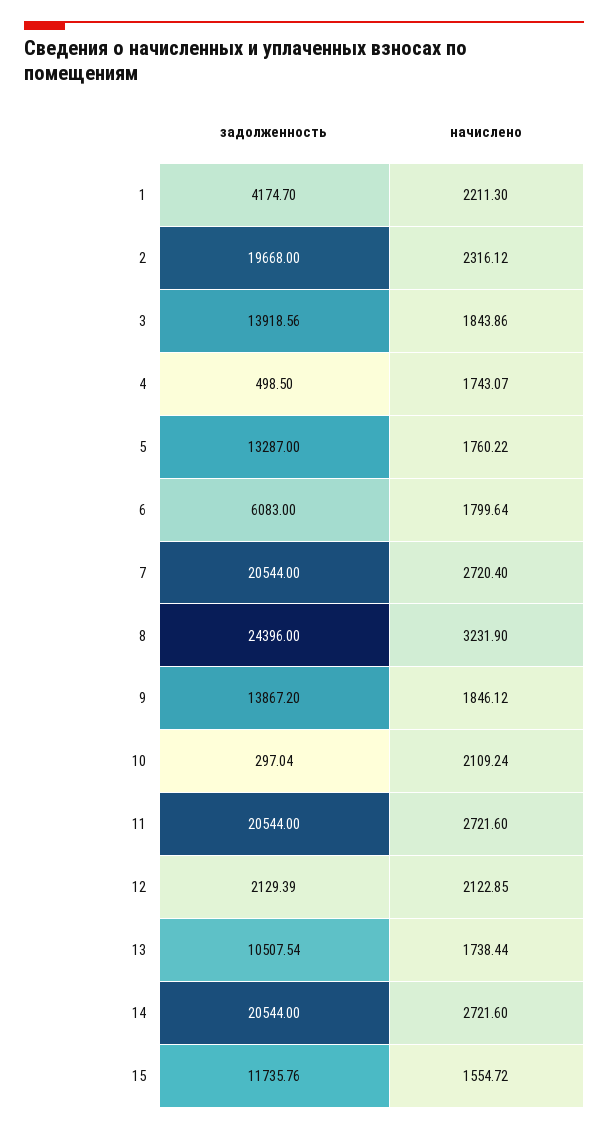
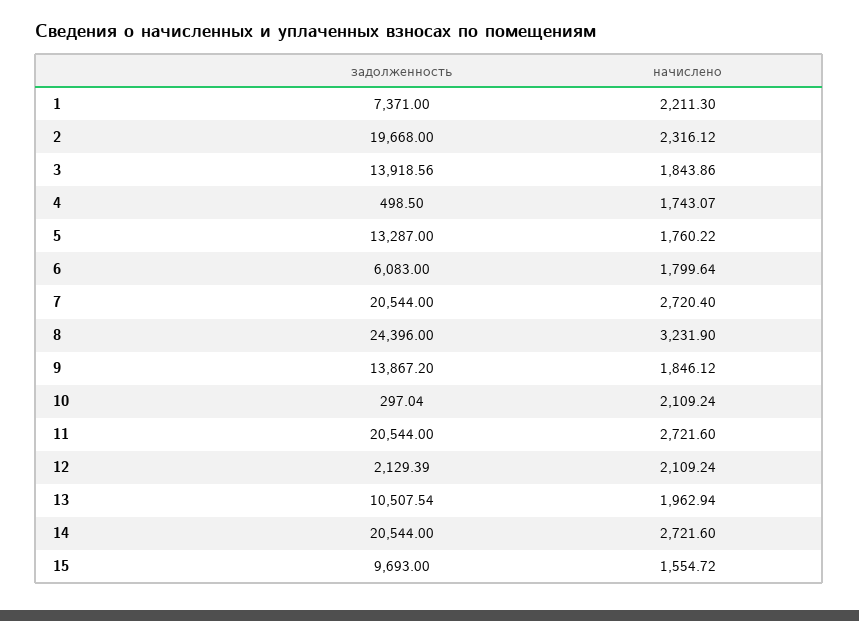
  {
    "задолженность": {
-     "1": 4174.7,
+     "1": 7371,
      "2": 19668,
      "3": 13918.56,
      "4": 498.5,
      "5": 13287,
      "6": 6083,
      "7": 20544,
      "8": 24396,
      "9": 13867.2,
      "10": 297.04,
      "11": 20544,
      "12": 2129.39,
      "13": 10507.54,
      "14": 20544,
-     "15": 11735.76
+     "15": 9693
    },
    "начислено": {
      "1": 2211.3,
      "2": 2316.12,
      "3": 1843.86,
      "4": 1743.07,
      "5": 1760.22,
      "6": 1799.64,
      "7": 2720.4,
      "8": 3231.9,
      "9": 1846.12,
      "10": 2109.24,
      "11": 2721.6,
-     "12": 2122.85,
+     "12": 2109.24,
-     "13": 1738.44,
+     "13": 1962.94,
      "14": 2721.6,
      "15": 1554.72
    }
  }

